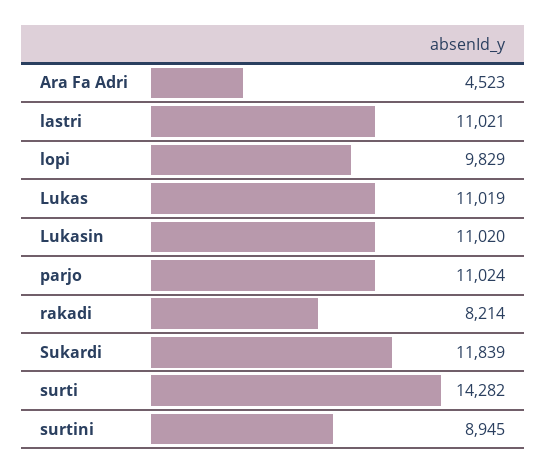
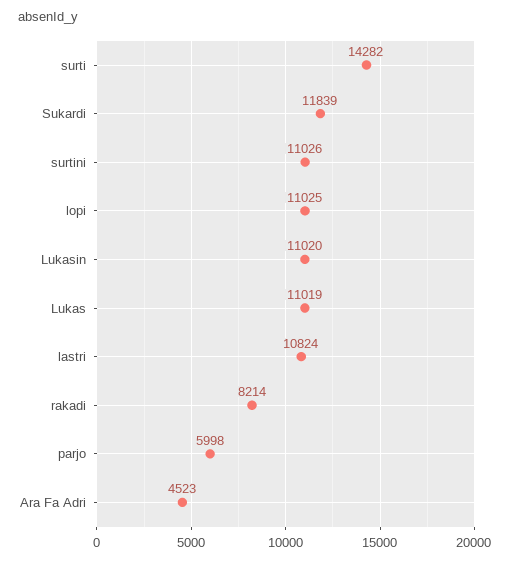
  {
    "Ara Fa Adri": 4523,
-   "lastri": 11021,
+   "lastri": 10824,
-   "lopi": 9829,
+   "lopi": 11025,
    "Lukas": 11019,
    "Lukasin": 11020,
-   "parjo": 11024,
+   "parjo": 5998,
    "rakadi": 8214,
    "Sukardi": 11839,
    "surti": 14282,
-   "surtini": 8945
+   "surtini": 11026
  }

